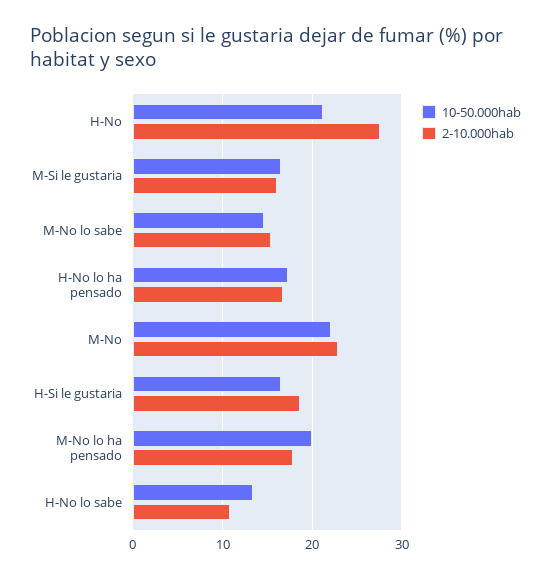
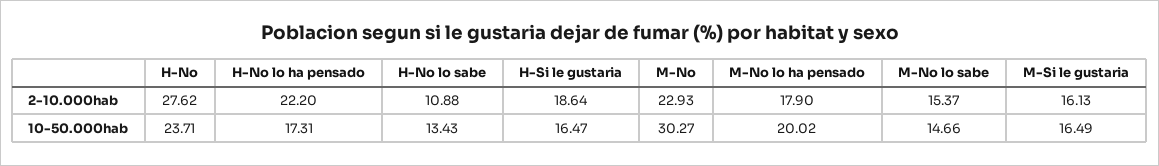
  {
    "10-50.000hab": {
-     "H-No": 21,
+     "H-No": 23.71,
      "M-Si le gustaria": 16.49,
      "M-No lo sabe": 14.66,
      "H-No lo ha pensado": 17.31,
-     "M-No": 22,
+     "M-No": 30.27,
      "H-Si le gustaria": 16.47,
      "M-No lo ha pensado": 20.02,
      "H-No lo sabe": 13.43
    },
    "2-10.000hab": {
      "H-No": 27.62,
      "M-Si le gustaria": 16.13,
      "M-No lo sabe": 15.37,
-     "H-No lo ha pensado": 17,
+     "H-No lo ha pensado": 22.2,
      "M-No": 22.93,
      "H-Si le gustaria": 18.64,
      "M-No lo ha pensado": 17.9,
      "H-No lo sabe": 10.88
    }
  }

